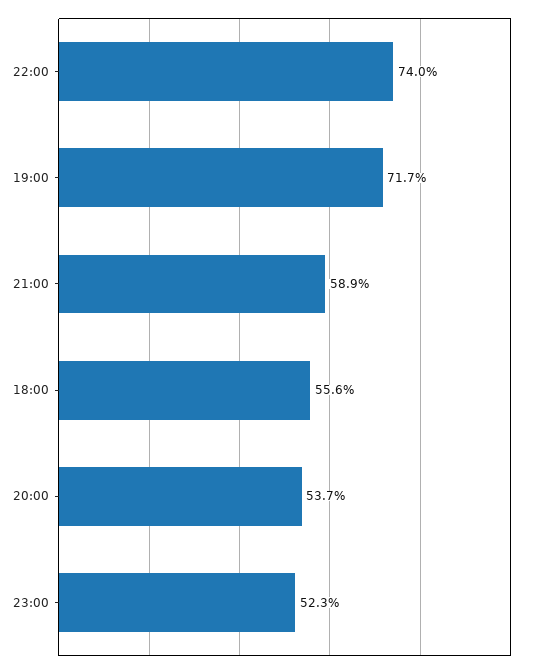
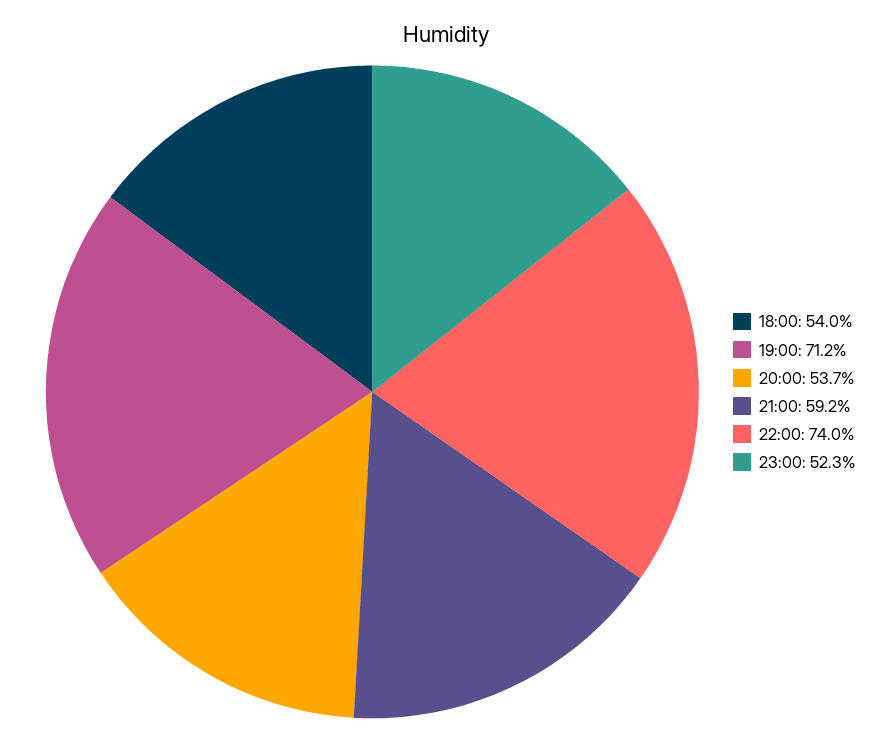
  {
    "22:00": 74,
-   "19:00": 71.7,
+   "19:00": 71.2,
-   "21:00": 58.9,
+   "21:00": 59.2,
-   "18:00": 55.6,
+   "18:00": 54,
    "20:00": 53.7,
    "23:00": 52.3
  }

